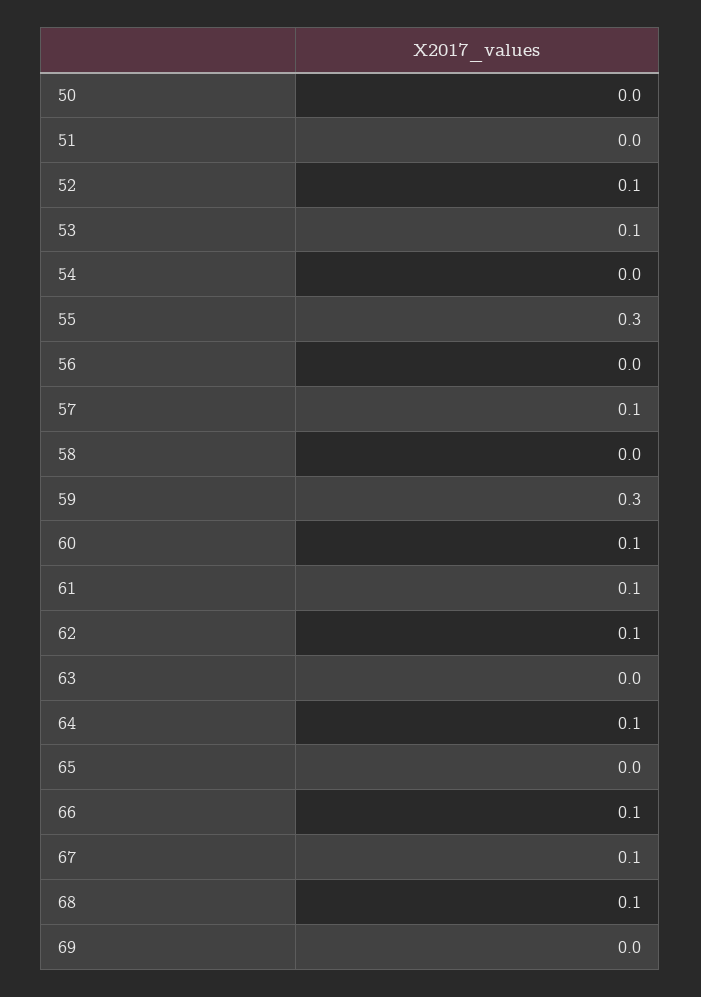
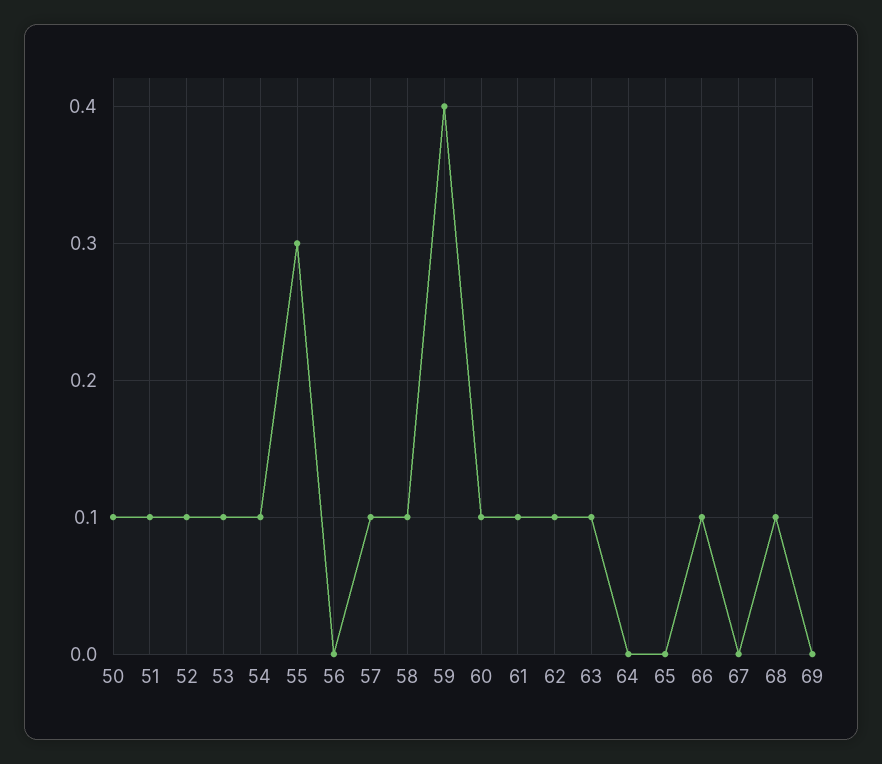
  {
-   "50": 0,
+   "50": 0.1,
-   "51": 0,
+   "51": 0.1,
    "52": 0.1,
    "53": 0.1,
-   "54": 0,
+   "54": 0.1,
    "55": 0.3,
    "56": 0,
    "57": 0.1,
-   "58": 0,
+   "58": 0.1,
-   "59": 0.3,
+   "59": 0.4,
    "60": 0.1,
    "61": 0.1,
    "62": 0.1,
-   "63": 0,
+   "63": 0.1,
-   "64": 0.1,
+   "64": 0,
    "65": 0,
    "66": 0.1,
-   "67": 0.1,
+   "67": 0,
    "68": 0.1,
    "69": 0
  }

